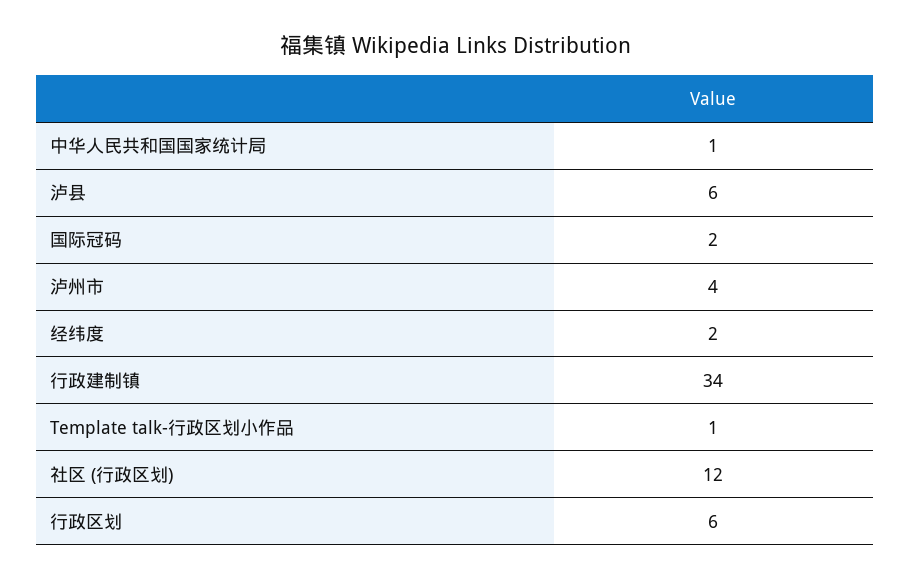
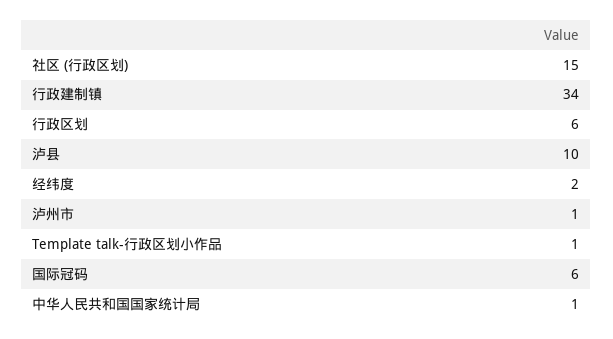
  {
    "中华人民共和国国家统计局": 1,
-   "泸县": 6,
+   "泸县": 10,
-   "国际冠码": 2,
+   "国际冠码": 6,
-   "泸州市": 4,
+   "泸州市": 1,
    "经纬度": 2,
    "行政建制镇": 34,
    "Template talk-行政区划小作品": 1,
-   "社区 (行政区划)": 12,
+   "社区 (行政区划)": 15,
    "行政区划": 6
  }

